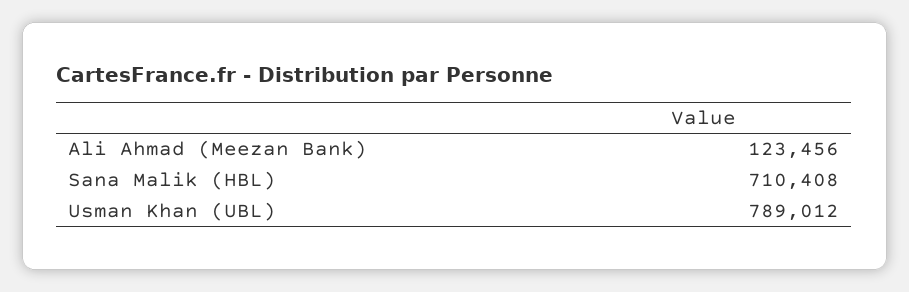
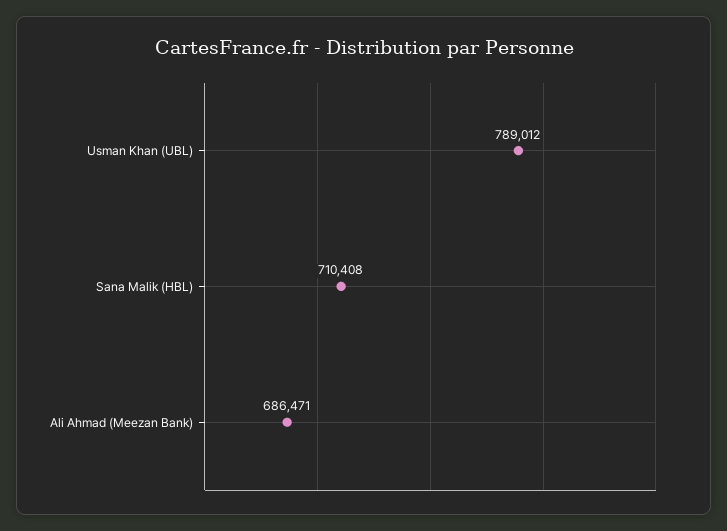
  {
-   "Ali Ahmad (Meezan Bank)": 123456,
+   "Ali Ahmad (Meezan Bank)": 686471,
    "Sana Malik (HBL)": 710408,
    "Usman Khan (UBL)": 789012
  }

